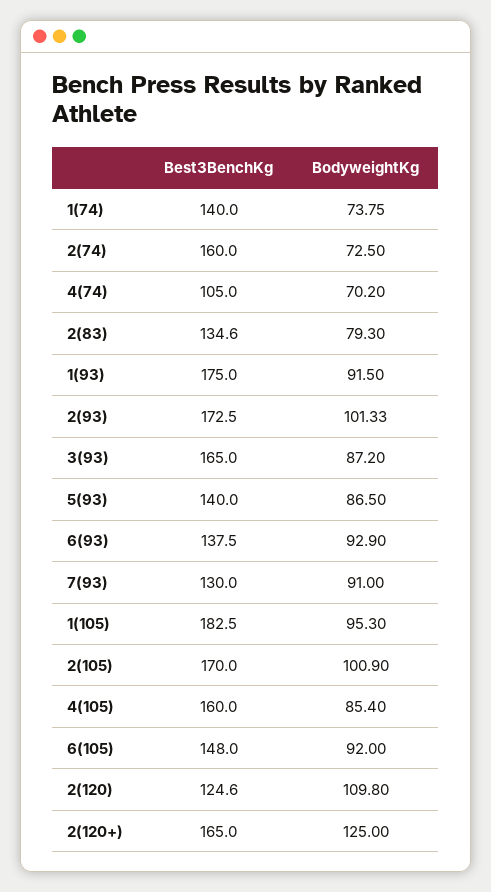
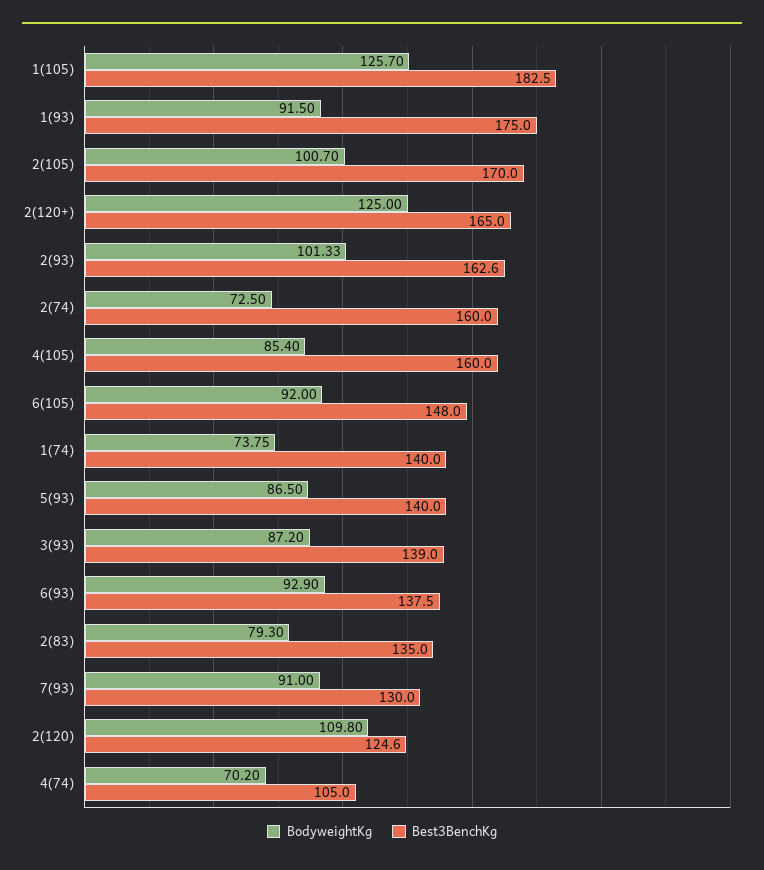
  {
    "Best3BenchKg": {
      "1(74)": 140,
      "2(74)": 160,
      "4(74)": 105,
-     "2(83)": 134.6,
+     "2(83)": 135,
      "1(93)": 175,
-     "2(93)": 172.5,
+     "2(93)": 162.6,
-     "3(93)": 165,
+     "3(93)": 139,
      "5(93)": 140,
      "6(93)": 137.5,
      "7(93)": 130,
      "1(105)": 182.5,
      "2(105)": 170,
      "4(105)": 160,
      "6(105)": 148,
      "2(120)": 124.6,
      "2(120+)": 165
    },
    "BodyweightKg": {
      "1(74)": 73.75,
      "2(74)": 72.5,
      "4(74)": 70.2,
      "2(83)": 79.3,
      "1(93)": 91.5,
      "2(93)": 101.33,
      "3(93)": 87.2,
      "5(93)": 86.5,
      "6(93)": 92.9,
      "7(93)": 91,
-     "1(105)": 95.3,
+     "1(105)": 125.7,
-     "2(105)": 100.9,
+     "2(105)": 100.7,
      "4(105)": 85.4,
      "6(105)": 92,
      "2(120)": 109.8,
      "2(120+)": 125
    }
  }

